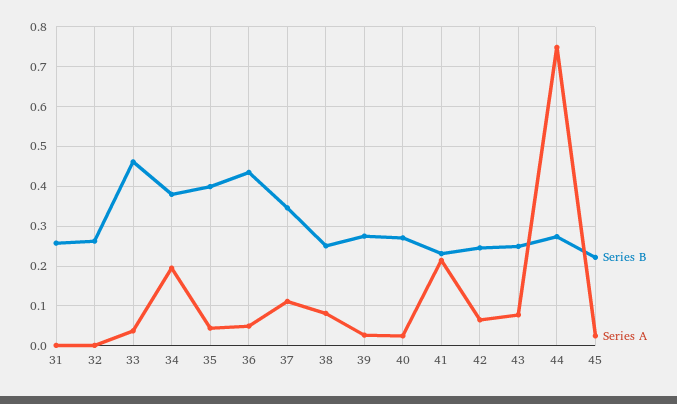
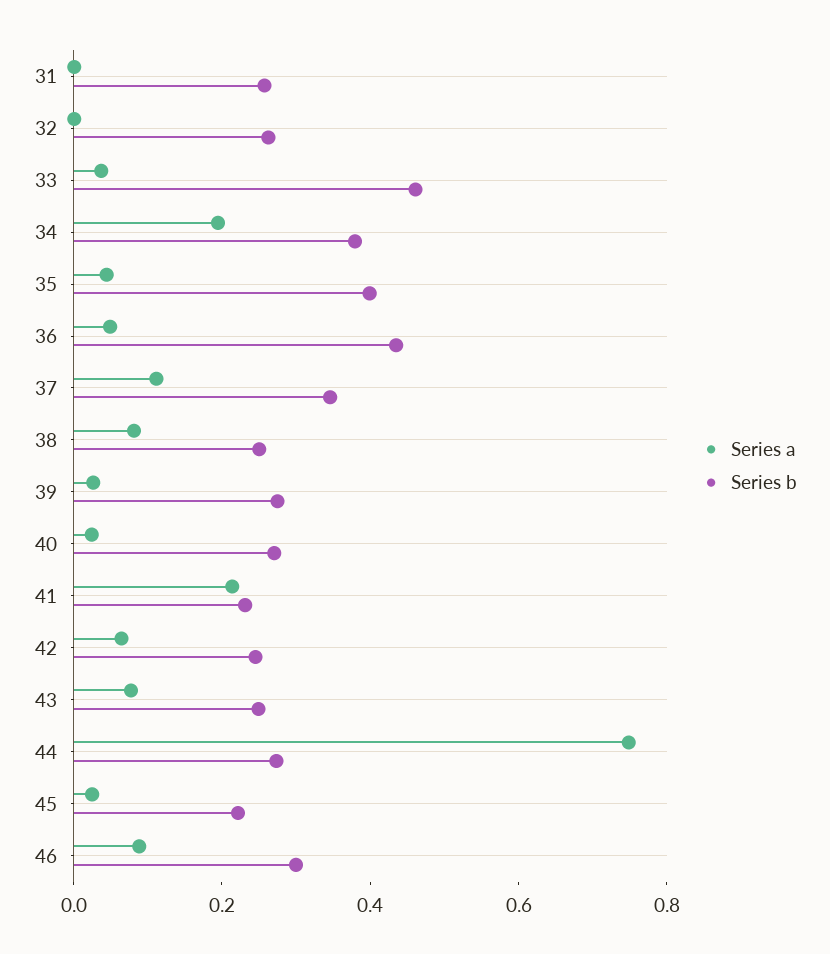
  {
    "Series B": {
      "31": 0.26,
      "32": 0.26,
      "33": 0.46,
      "34": 0.38,
      "35": 0.4,
      "36": 0.44,
      "37": 0.34,
      "38": 0.26,
      "39": 0.28,
      "40": 0.28,
      "41": 0.24,
      "42": 0.24,
      "43": 0.24,
      "44": 0.28,
-     "45": 0.22
+     "45": 0.22,
+     "46": 0.3
    },
    "Series A": {
      "31": 0,
      "32": 0,
      "33": 0.04,
      "34": 0.2,
      "35": 0.04,
      "36": 0.04,
      "37": 0.12,
      "38": 0.08,
      "39": 0.02,
      "40": 0.02,
      "41": 0.22,
      "42": 0.06,
      "43": 0.08,
      "44": 0.74,
-     "45": 0.02
+     "45": 0.02,
+     "46": 0.1
    }
  }

